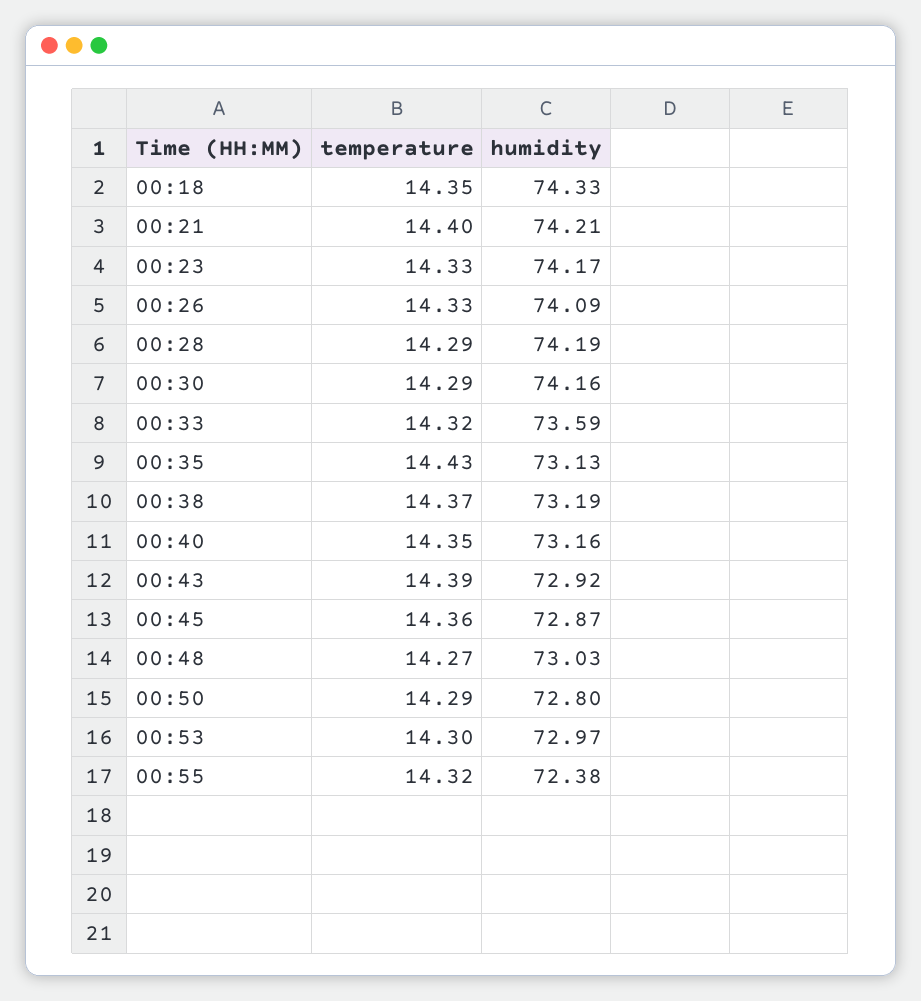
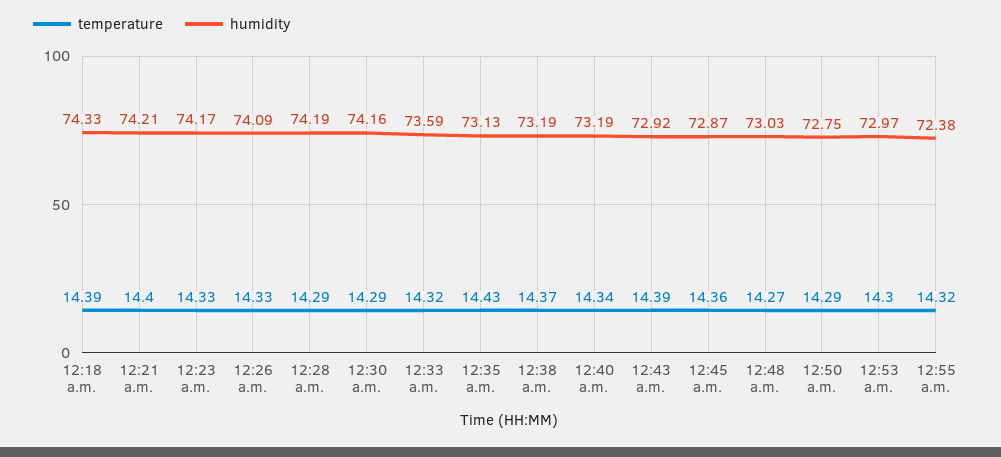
  {
    "temperature": {
-     "00:18": 14.35,
+     "00:18": 14.39,
      "00:21": 14.4,
      "00:23": 14.33,
      "00:26": 14.33,
      "00:28": 14.29,
      "00:30": 14.29,
      "00:33": 14.32,
      "00:35": 14.43,
      "00:38": 14.37,
-     "00:40": 14.35,
+     "00:40": 14.34,
      "00:43": 14.39,
      "00:45": 14.36,
      "00:48": 14.27,
      "00:50": 14.29,
      "00:53": 14.3,
      "00:55": 14.32
    },
    "humidity": {
      "00:18": 74.33,
      "00:21": 74.21,
      "00:23": 74.17,
      "00:26": 74.09,
      "00:28": 74.19,
      "00:30": 74.16,
      "00:33": 73.59,
      "00:35": 73.13,
      "00:38": 73.19,
-     "00:40": 73.16,
+     "00:40": 73.19,
      "00:43": 72.92,
      "00:45": 72.87,
      "00:48": 73.03,
-     "00:50": 72.8,
+     "00:50": 72.75,
      "00:53": 72.97,
      "00:55": 72.38
    }
  }

